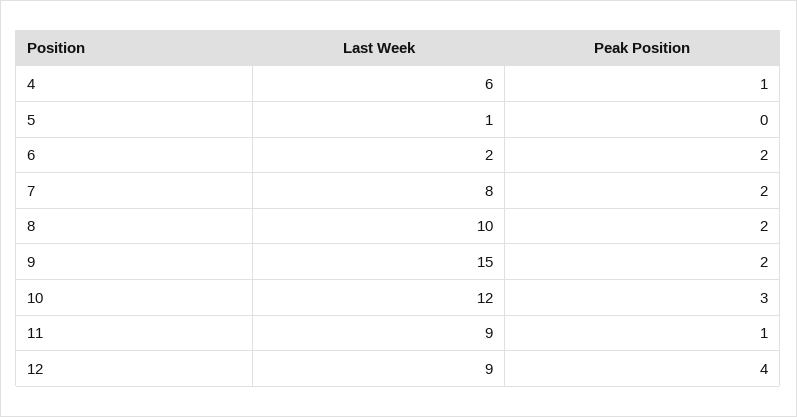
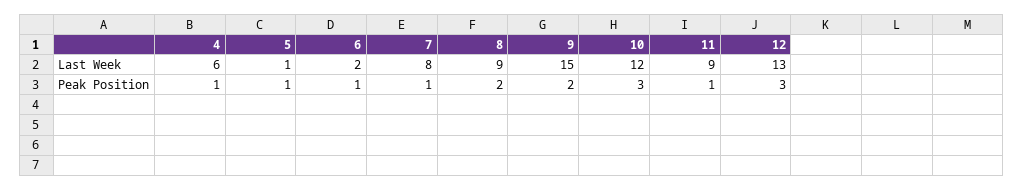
  {
    "Last Week": {
      "4": 6,
      "5": 1,
      "6": 2,
      "7": 8,
-     "8": 10,
+     "8": 9,
      "9": 15,
      "10": 12,
      "11": 9,
-     "12": 9
+     "12": 13
    },
    "Peak Position": {
      "4": 1,
-     "5": 0,
+     "5": 1,
-     "6": 2,
+     "6": 1,
-     "7": 2,
+     "7": 1,
      "8": 2,
      "9": 2,
      "10": 3,
      "11": 1,
-     "12": 4
+     "12": 3
    }
  }

